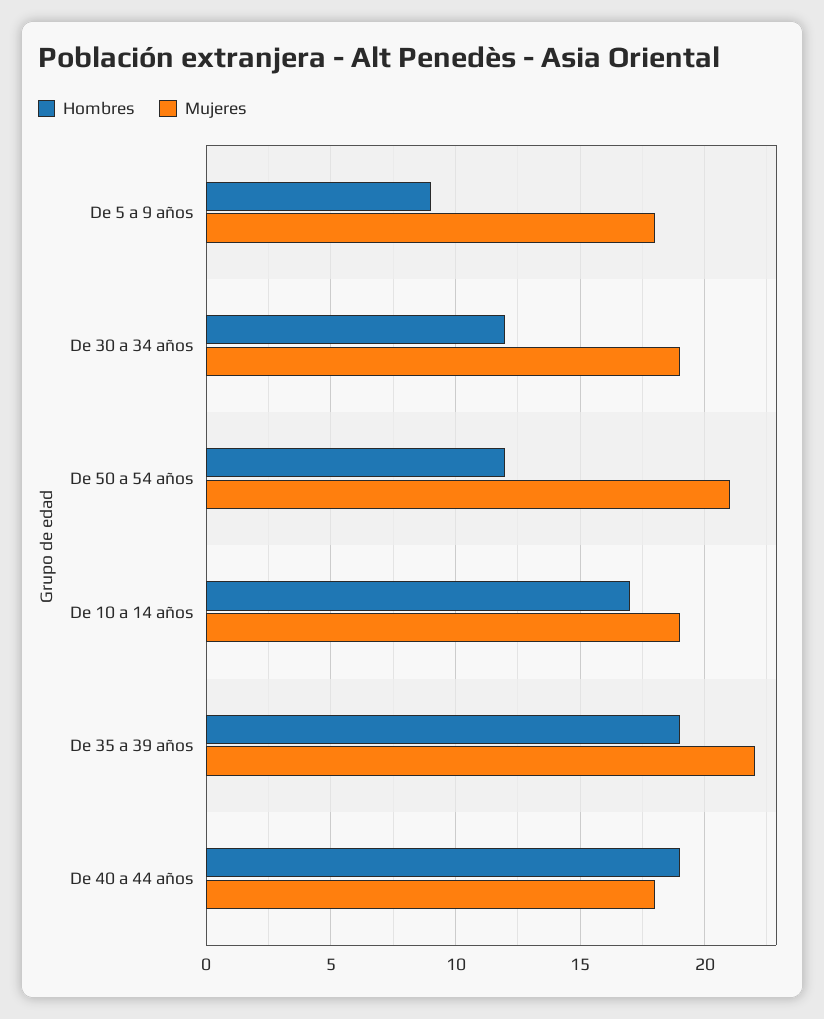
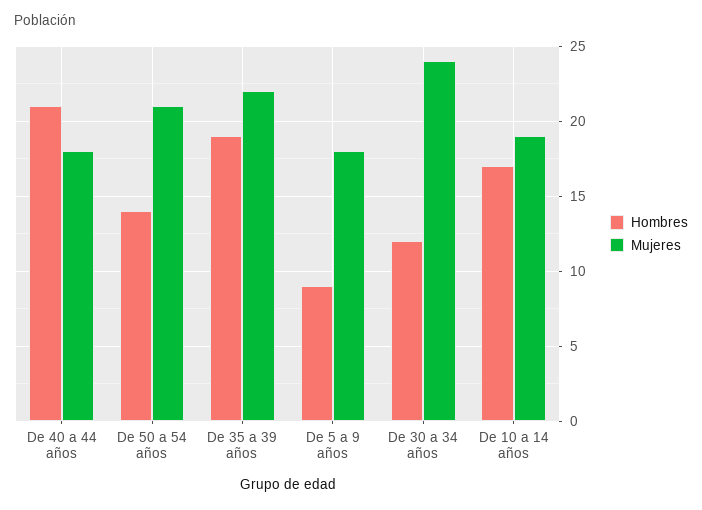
  {
    "Hombres": {
      "De 5 a 9 años": 9,
      "De 30 a 34 años": 12,
-     "De 50 a 54 años": 12,
+     "De 50 a 54 años": 14,
      "De 10 a 14 años": 17,
      "De 35 a 39 años": 19,
-     "De 40 a 44 años": 19
+     "De 40 a 44 años": 21
    },
    "Mujeres": {
      "De 5 a 9 años": 18,
-     "De 30 a 34 años": 19,
+     "De 30 a 34 años": 24,
      "De 50 a 54 años": 21,
      "De 10 a 14 años": 19,
      "De 35 a 39 años": 22,
      "De 40 a 44 años": 18
    }
  }

